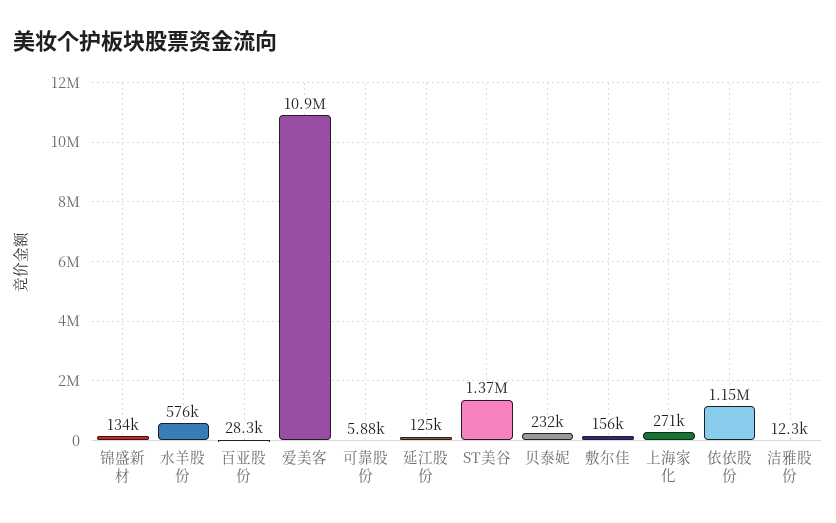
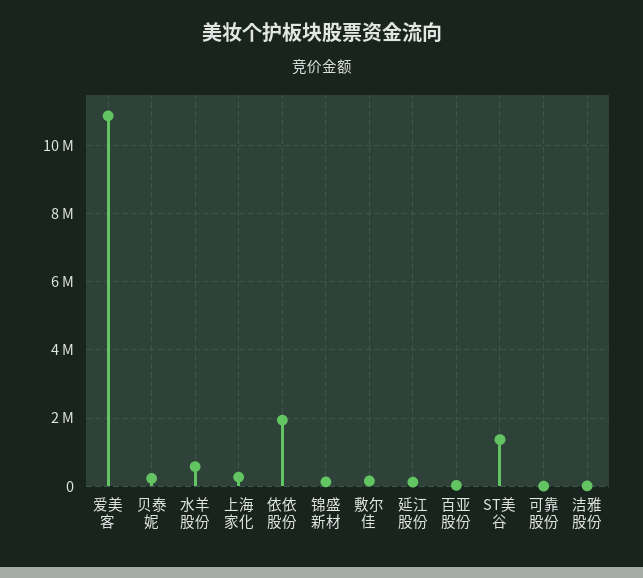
  {
    "锦盛新材": 134000,
    "水羊股份": 576000,
    "百亚股份": 28300,
    "爱美客": 10900000,
    "可靠股份": 5880,
    "延江股份": 125000,
    "ST美谷": 1370000,
    "贝泰妮": 232000,
    "敷尔佳": 156000,
    "上海家化": 271000,
-   "依依股份": 1150000,
+   "依依股份": 2000000,
    "洁雅股份": 12300
  }

